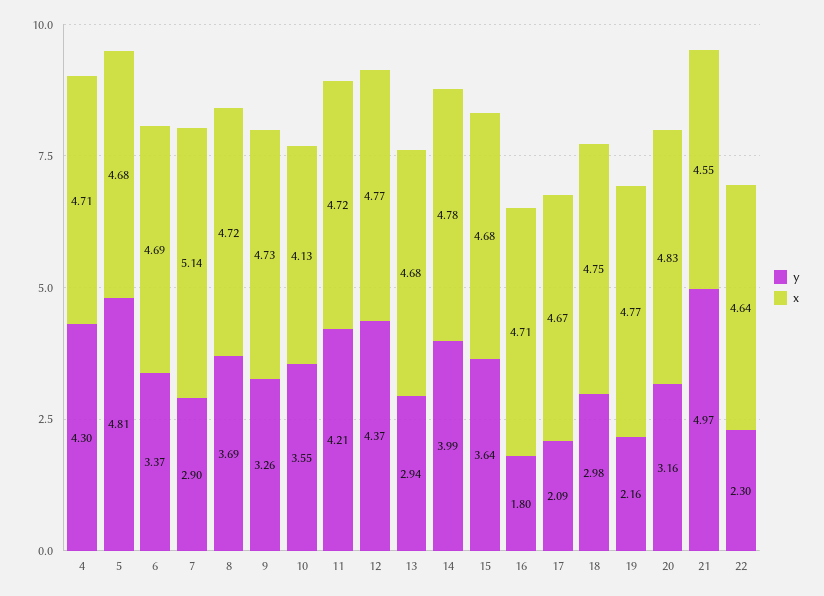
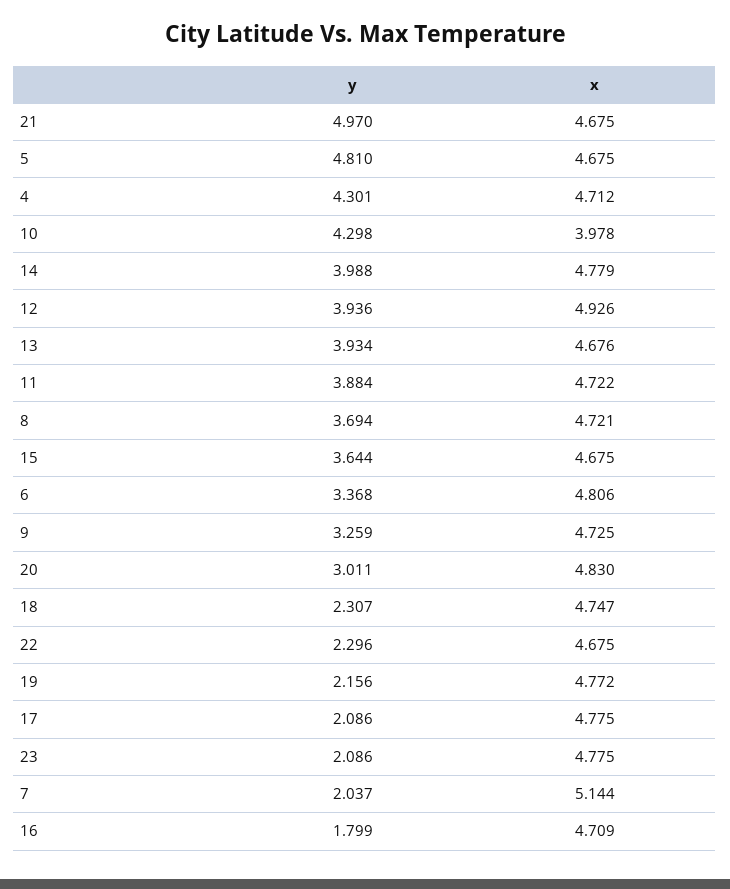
  {
    "y": {
      "4": 4.301,
      "5": 4.81,
      "6": 3.368,
-     "7": 2.9,
+     "7": 2.037,
      "8": 3.694,
      "9": 3.259,
-     "10": 3.55,
+     "10": 4.298,
-     "11": 4.21,
+     "11": 3.884,
-     "12": 4.37,
+     "12": 3.936,
-     "13": 2.94,
+     "13": 3.934,
      "14": 3.988,
      "15": 3.644,
      "16": 1.799,
      "17": 2.086,
-     "18": 2.98,
+     "18": 2.307,
      "19": 2.156,
-     "20": 3.16,
+     "20": 3.011,
      "21": 4.97,
-     "22": 2.296
+     "22": 2.296,
+     "23": 2.086
    },
    "x": {
      "4": 4.712,
      "5": 4.675,
-     "6": 4.69,
+     "6": 4.806,
      "7": 5.144,
      "8": 4.721,
      "9": 4.725,
-     "10": 4.13,
+     "10": 3.978,
      "11": 4.722,
-     "12": 4.77,
+     "12": 4.926,
      "13": 4.676,
      "14": 4.779,
      "15": 4.675,
      "16": 4.709,
-     "17": 4.67,
+     "17": 4.775,
      "18": 4.747,
      "19": 4.772,
      "20": 4.83,
-     "21": 4.55,
+     "21": 4.675,
-     "22": 4.64
+     "22": 4.675,
+     "23": 4.775
    }
  }

